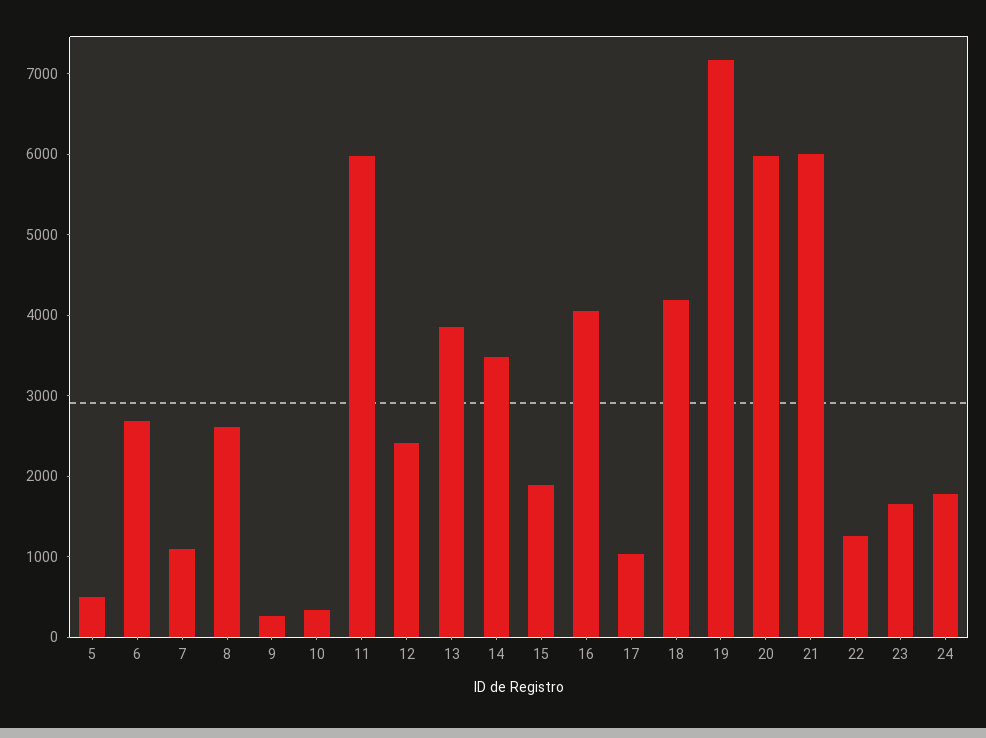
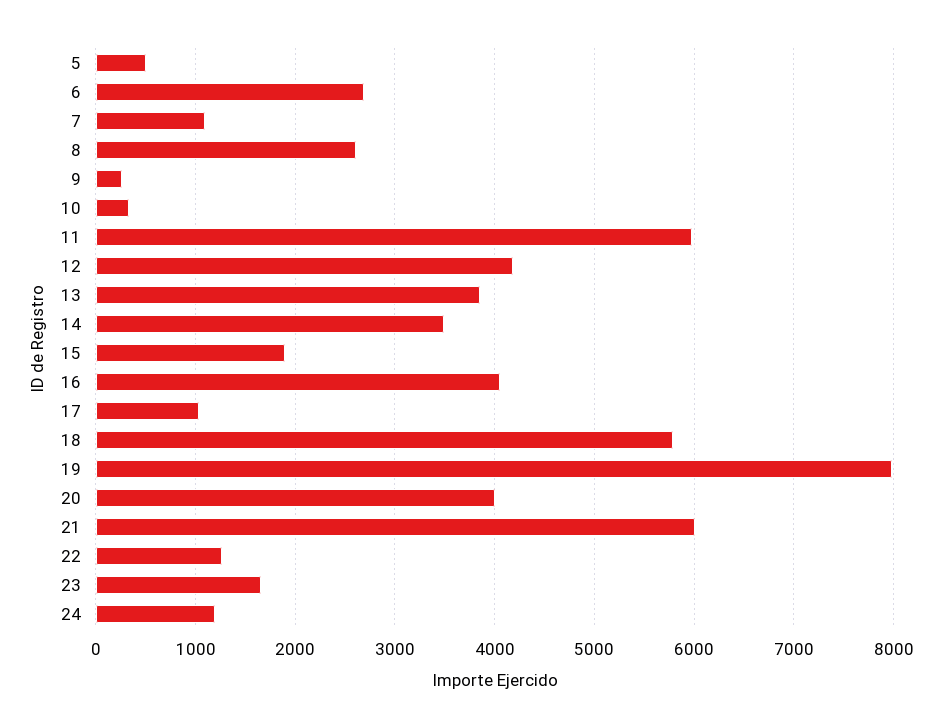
  {
    "5": 500,
    "6": 2700,
    "7": 1100,
    "8": 2600,
    "9": 300,
    "10": 300,
    "11": 6000,
-   "12": 2400,
+   "12": 4200,
    "13": 3900,
    "14": 3500,
    "15": 1900,
    "16": 4100,
    "17": 1000,
-   "18": 4200,
+   "18": 5800,
-   "19": 7200,
+   "19": 8000,
-   "20": 6000,
+   "20": 4000,
    "21": 6000,
    "22": 1300,
    "23": 1700,
-   "24": 1800
+   "24": 1200
  }

